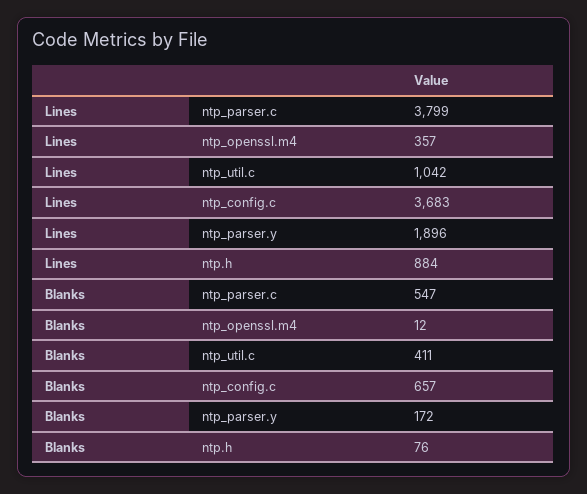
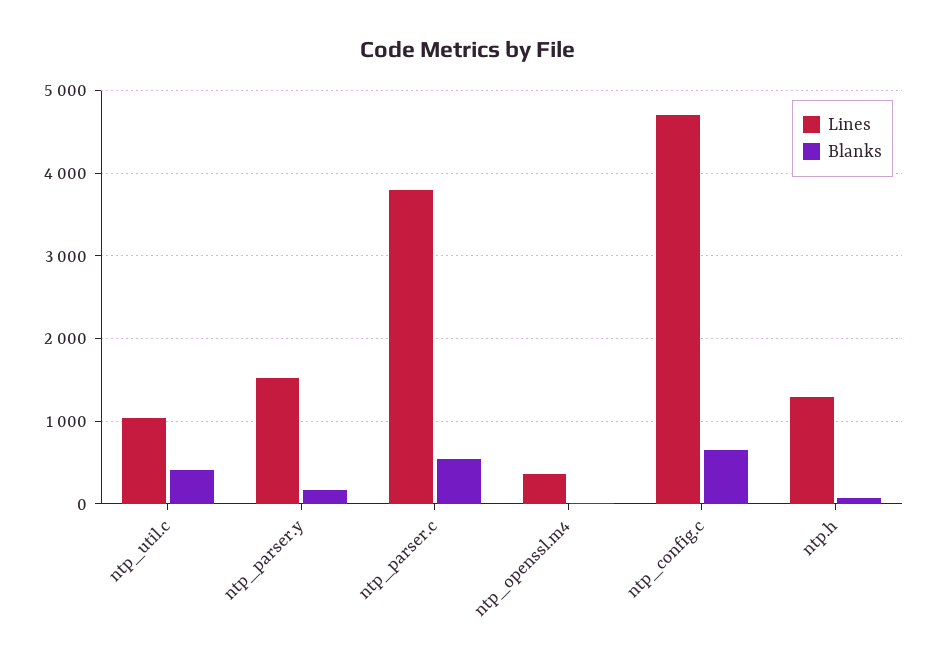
  {
    "Lines": {
      "ntp_parser.c": 3799,
      "ntp_openssl.m4": 357,
      "ntp_util.c": 1042,
-     "ntp_config.c": 3683,
+     "ntp_config.c": 4700,
-     "ntp_parser.y": 1896,
+     "ntp_parser.y": 1500,
-     "ntp.h": 884
+     "ntp.h": 1300
    },
    "Blanks": {
      "ntp_parser.c": 547,
      "ntp_openssl.m4": 12,
      "ntp_util.c": 411,
      "ntp_config.c": 657,
      "ntp_parser.y": 172,
      "ntp.h": 76
    }
  }

